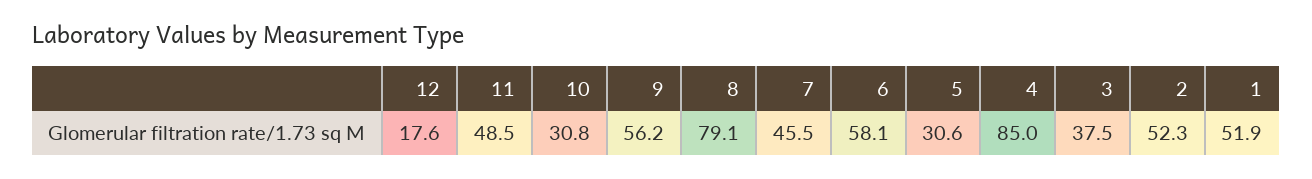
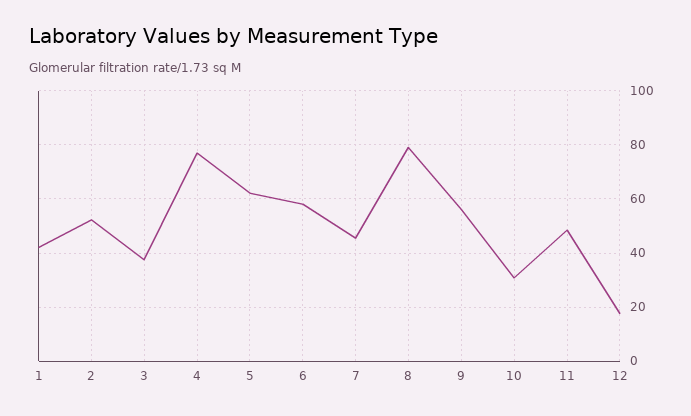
  {
    "12": 17.6,
    "11": 48.5,
    "10": 30.8,
    "9": 56.2,
    "8": 79.1,
    "7": 45.5,
    "6": 58.1,
-   "5": 30.6,
+   "5": 62.5,
-   "4": 85,
+   "4": 77.5,
    "3": 37.5,
    "2": 52.3,
-   "1": 51.9
+   "1": 42.5
  }

